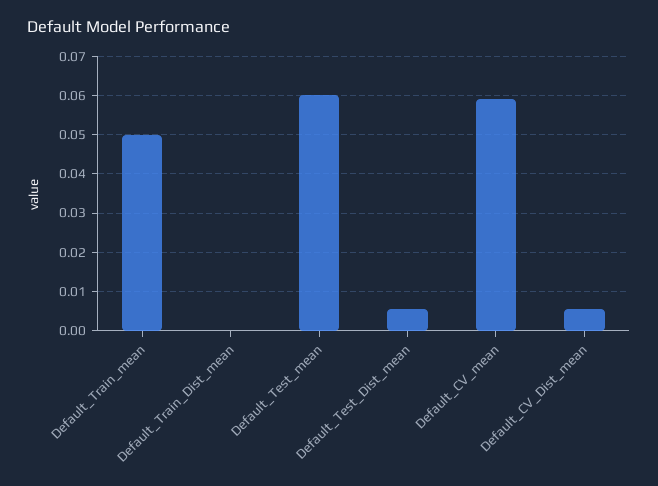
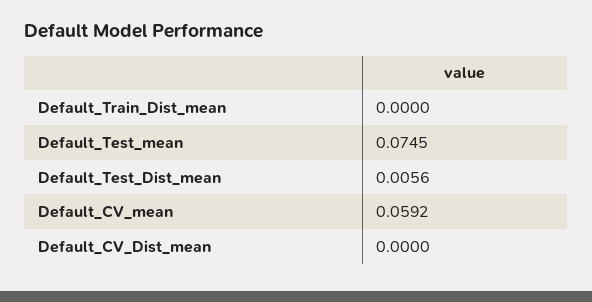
  {
-   "Default_Train_mean": 0.05,
    "Default_Train_Dist_mean": 0,
-   "Default_Test_mean": 0.06,
+   "Default_Test_mean": 0.0745,
    "Default_Test_Dist_mean": 0.0056,
    "Default_CV_mean": 0.0592,
-   "Default_CV_Dist_mean": 0.006
+   "Default_CV_Dist_mean": 0
  }

